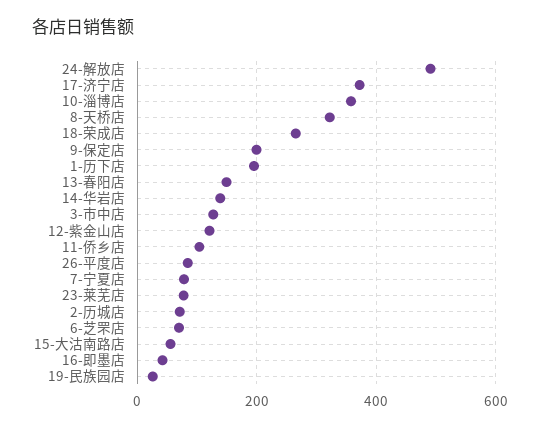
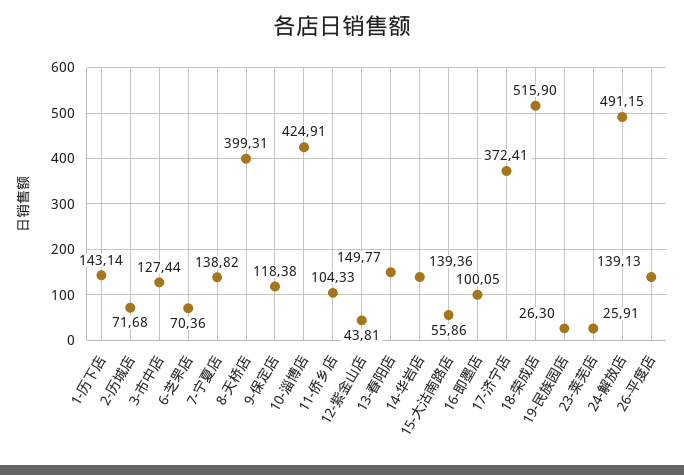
  {
    "24-解放店": 491.15,
    "17-济宁店": 372.41,
-   "10-淄博店": 360,
+   "10-淄博店": 424.91,
-   "8-天桥店": 320,
+   "8-天桥店": 399.31,
-   "18-荣成店": 260,
+   "18-荣成店": 515.9,
-   "9-保定店": 200,
+   "9-保定店": 118.38,
-   "1-历下店": 200,
+   "1-历下店": 143.14,
    "13-春阳店": 149.77,
    "14-华岩店": 139.36,
    "3-市中店": 127.44,
-   "12-紫金山店": 120,
+   "12-紫金山店": 43.81,
    "11-侨乡店": 104.33,
-   "26-平度店": 80,
+   "26-平度店": 139.13,
-   "7-宁夏店": 80,
+   "7-宁夏店": 138.82,
-   "23-莱芜店": 80,
+   "23-莱芜店": 25.91,
    "2-历城店": 71.68,
    "6-芝罘店": 70.36,
    "15-大沽南路店": 55.86,
-   "16-即墨店": 40,
+   "16-即墨店": 100.05,
    "19-民族园店": 26.3
  }

